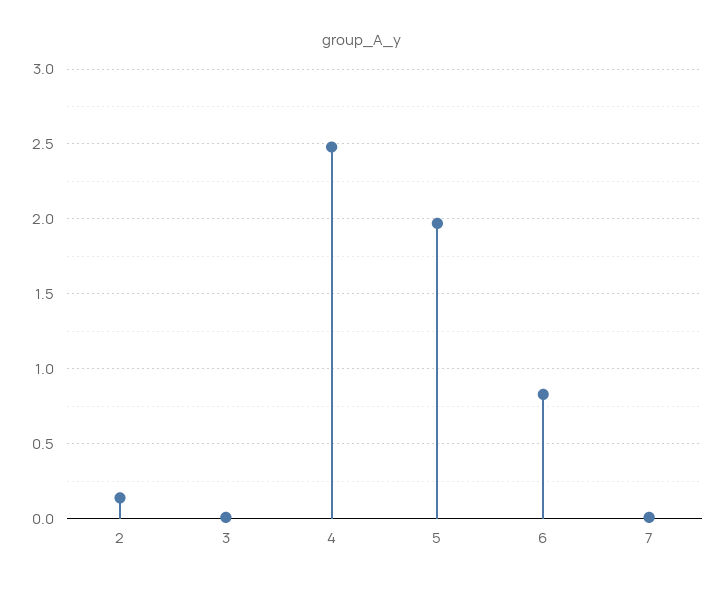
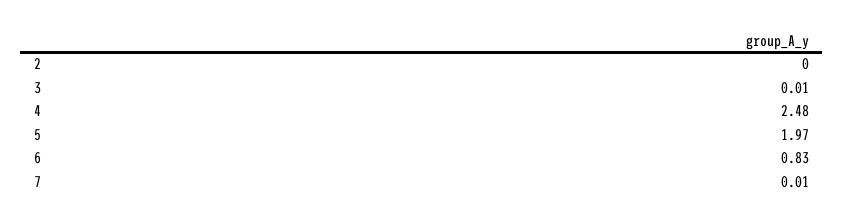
  {
-   "2": 0.15,
+   "2": 0,
    "3": 0.01,
    "4": 2.48,
    "5": 1.97,
    "6": 0.83,
    "7": 0.01
  }

